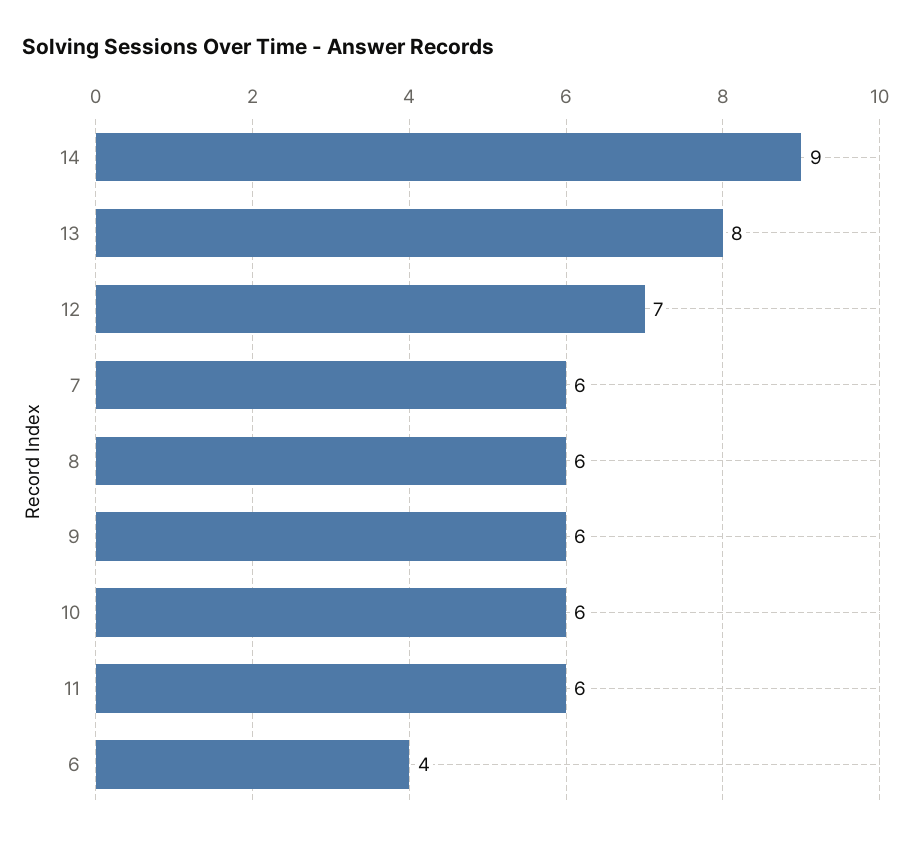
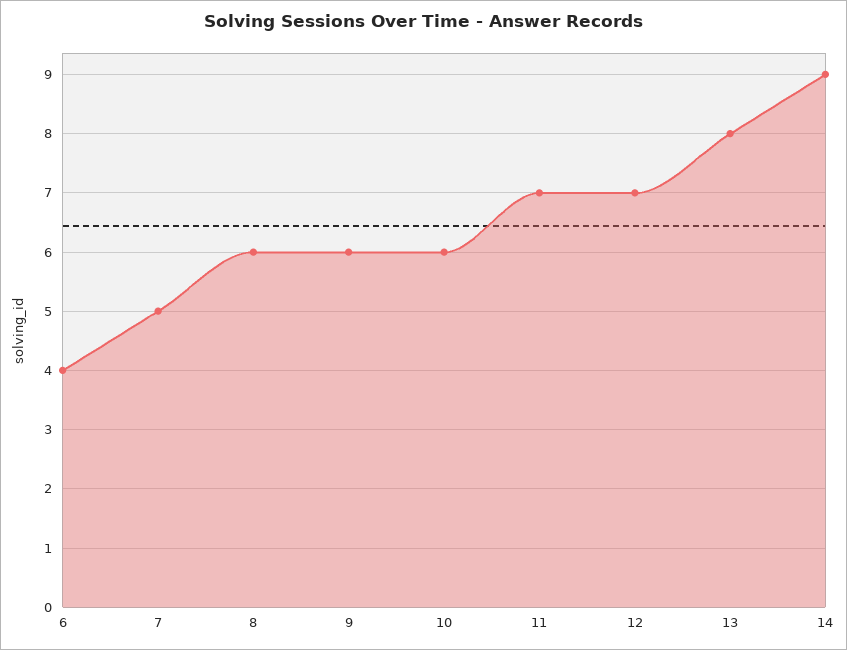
  {
    "14": 9,
    "13": 8,
    "12": 7,
-   "7": 6,
+   "7": 5,
    "8": 6,
    "9": 6,
    "10": 6,
-   "11": 6,
+   "11": 7,
    "6": 4
  }

